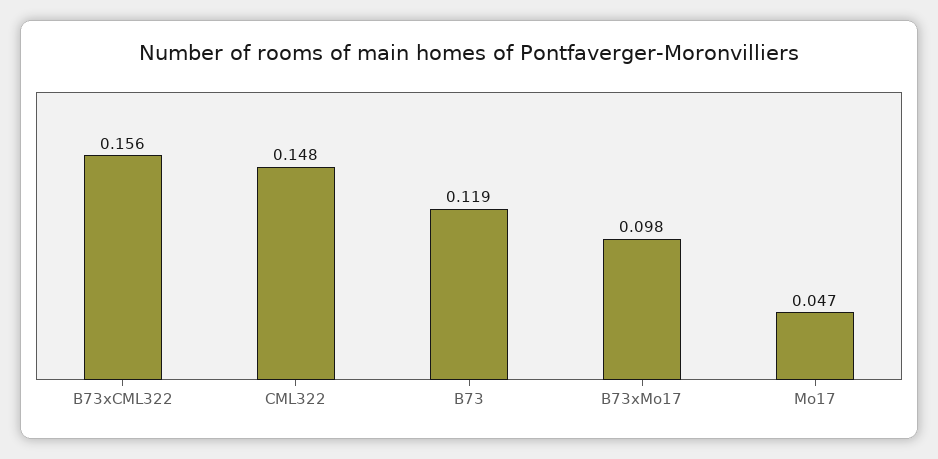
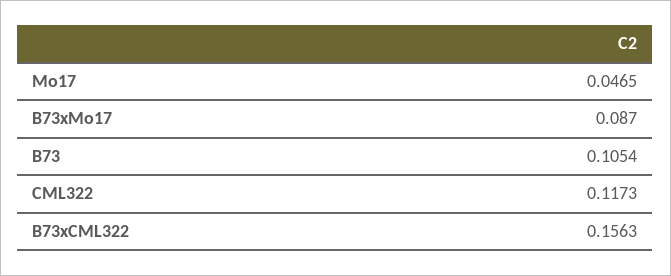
  {
    "B73xCML322": 0.1563,
-   "CML322": 0.148,
+   "CML322": 0.1173,
-   "B73": 0.119,
+   "B73": 0.1054,
-   "B73xMo17": 0.098,
+   "B73xMo17": 0.087,
    "Mo17": 0.0465
  }

